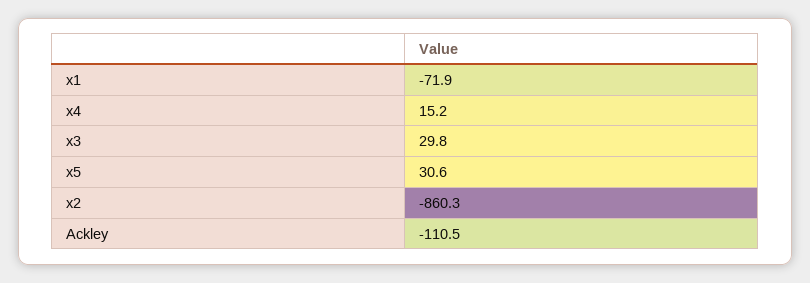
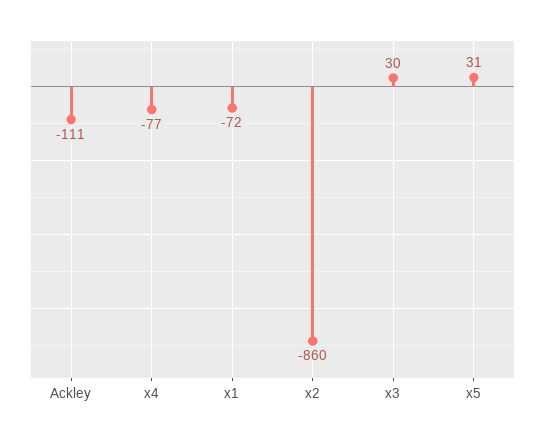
  {
    "x1": -71.9,
-   "x4": 15.2,
+   "x4": -77,
    "x3": 29.8,
    "x5": 30.6,
    "x2": -860.3,
    "Ackley": -110.5
  }

